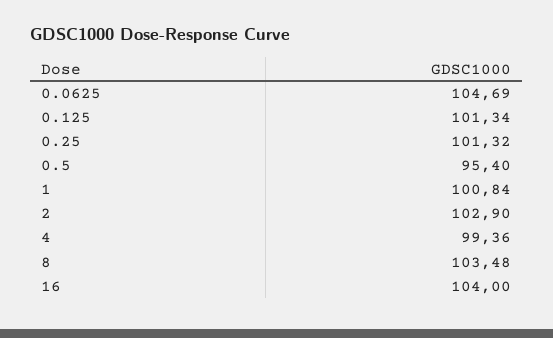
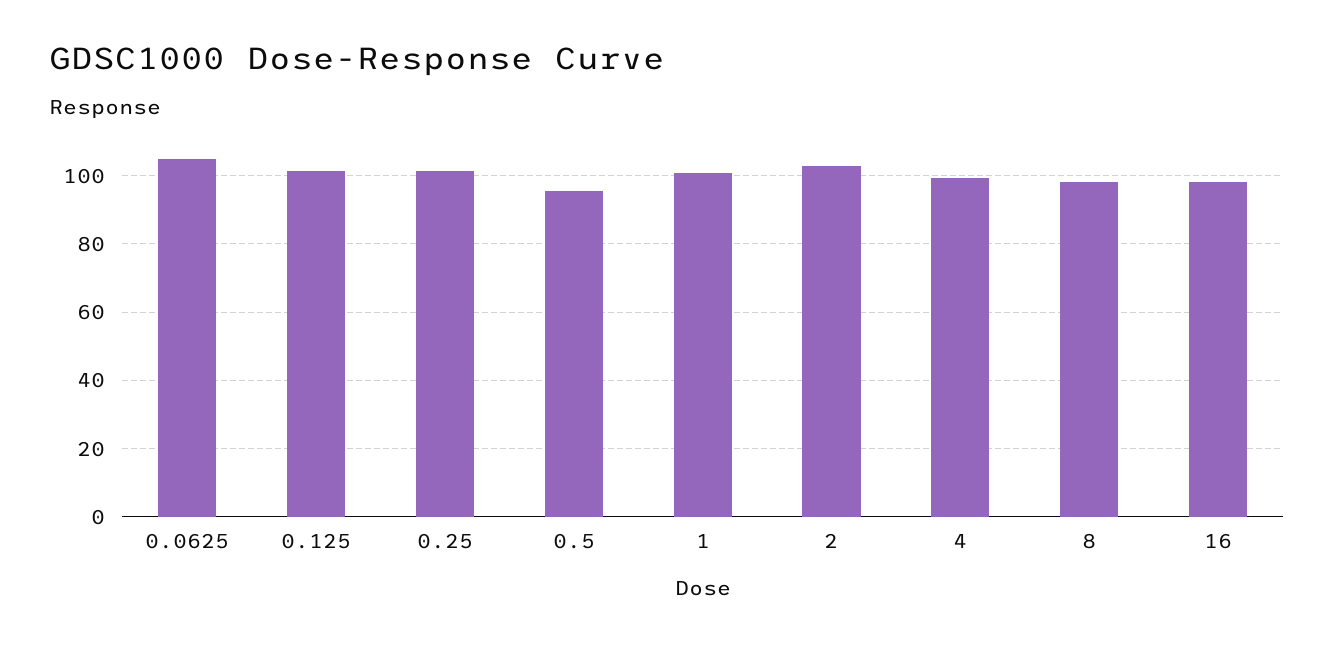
  {
    "0.0625": 104.69,
    "0.125": 101.34,
    "0.25": 101.32,
    "0.5": 95.4,
    "1": 100.84,
    "2": 102.9,
    "4": 99.36,
-   "8": 103.48,
+   "8": 98,
-   "16": 104
+   "16": 98
  }

